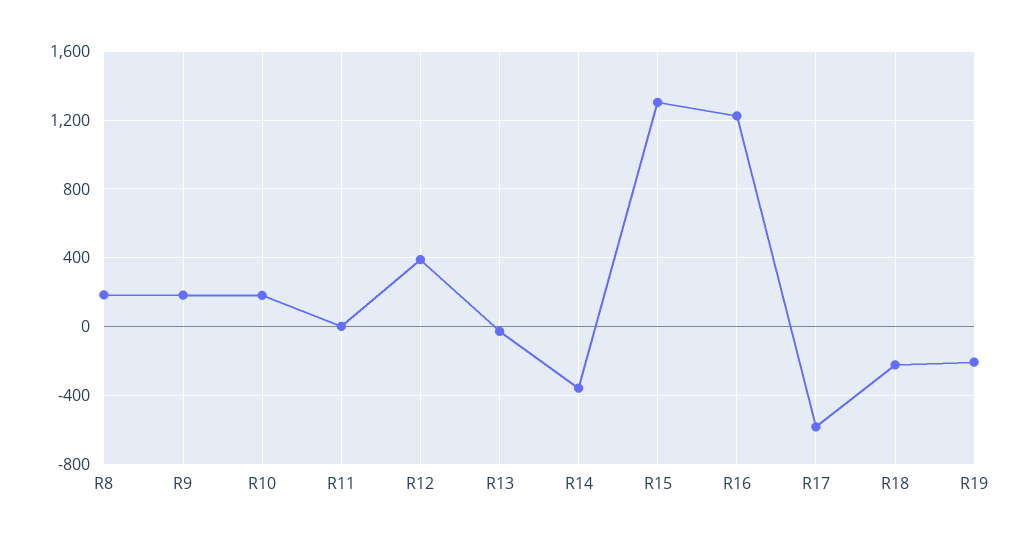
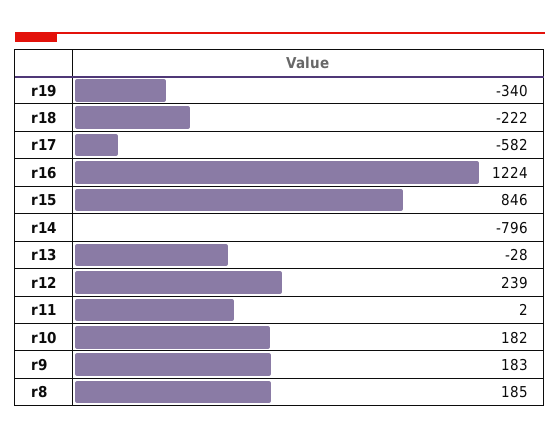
  {
    "R8": 185,
    "R9": 183,
    "R10": 182,
    "R11": 2,
-   "R12": 400,
+   "R12": 239,
    "R13": -28,
-   "R14": -350,
+   "R14": -796,
-   "R15": 1300,
+   "R15": 846,
    "R16": 1224,
    "R17": -582,
    "R18": -222,
-   "R19": -200
+   "R19": -340
  }

